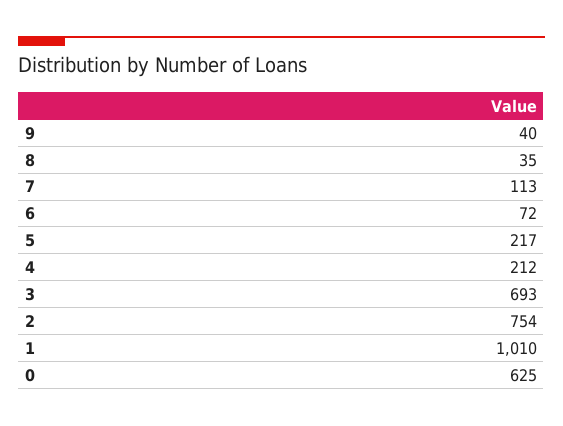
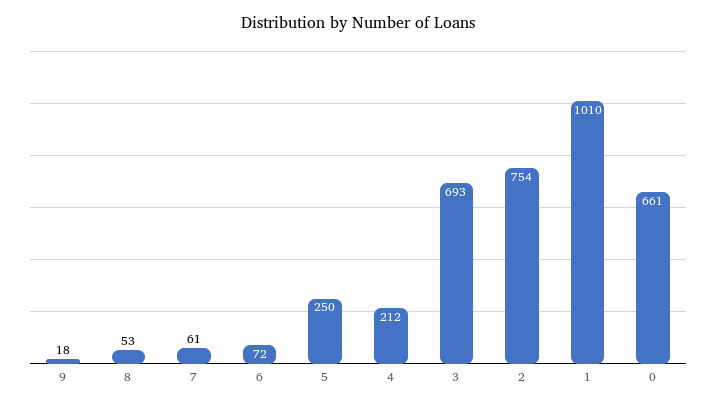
  {
-   "9": 40,
+   "9": 18,
-   "8": 35,
+   "8": 53,
-   "7": 113,
+   "7": 61,
    "6": 72,
-   "5": 217,
+   "5": 250,
    "4": 212,
    "3": 693,
    "2": 754,
    "1": 1010,
-   "0": 625
+   "0": 661
  }

